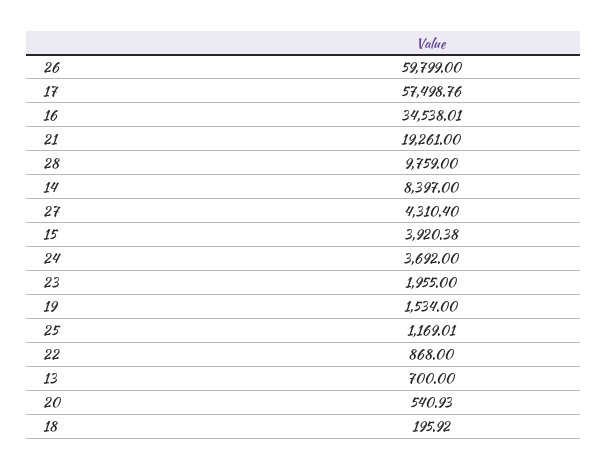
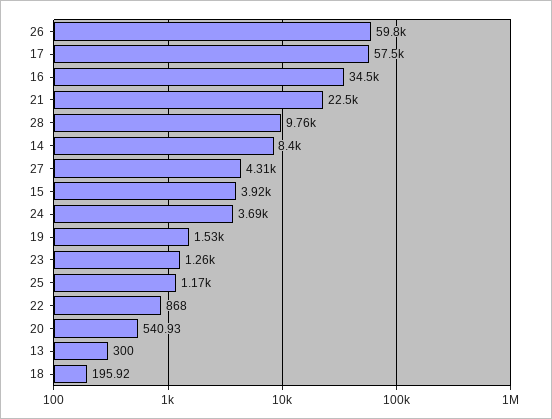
  {
    "26": 59799,
    "17": 57498.76,
    "16": 34538.01,
-   "21": 19261,
+   "21": 22500,
    "28": 9759,
    "14": 8397,
    "27": 4310.4,
    "15": 3920.38,
    "24": 3692,
-   "23": 1955,
+   "23": 1260,
    "19": 1534,
    "25": 1169.01,
    "22": 868,
-   "13": 700,
+   "13": 300,
    "20": 540.93,
    "18": 195.92
  }

